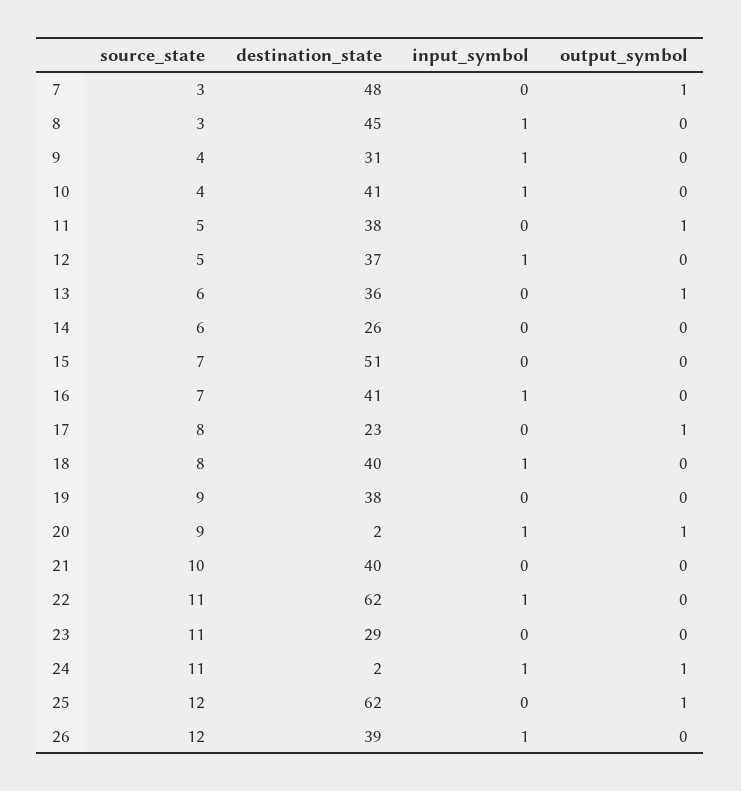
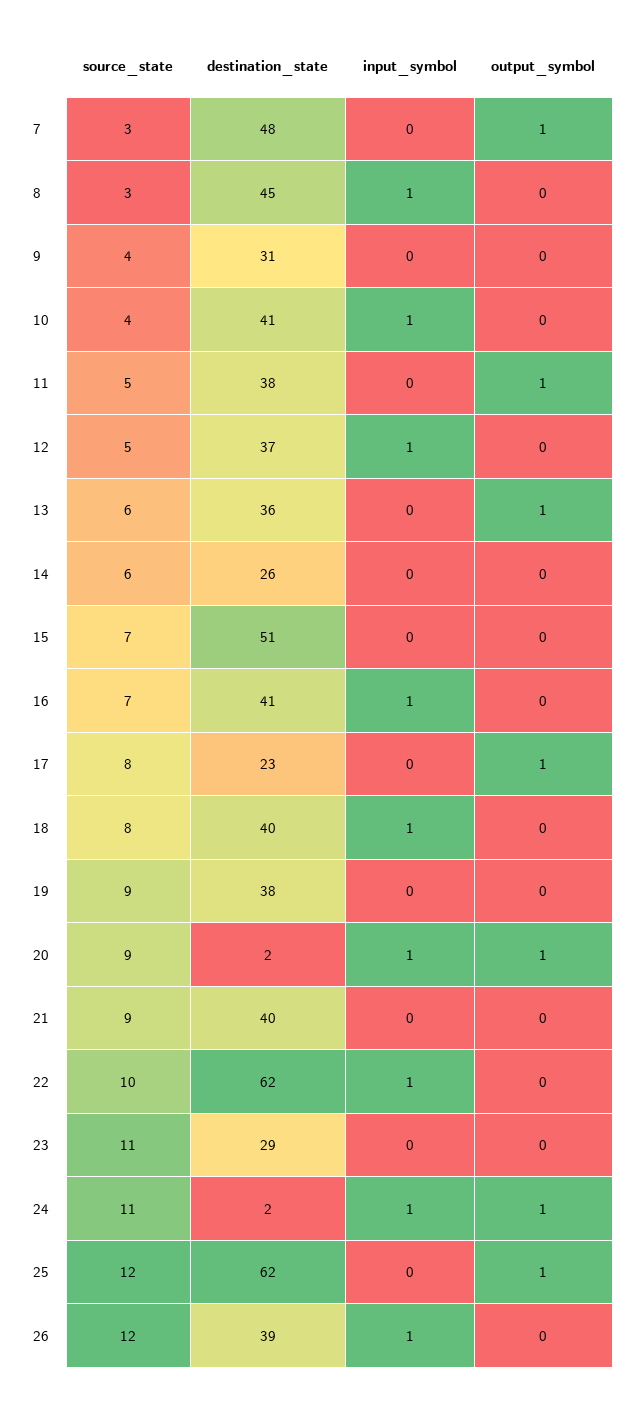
  {
    "source_state": {
      "7": 3,
      "8": 3,
      "9": 4,
      "10": 4,
      "11": 5,
      "12": 5,
      "13": 6,
      "14": 6,
      "15": 7,
      "16": 7,
      "17": 8,
      "18": 8,
      "19": 9,
      "20": 9,
-     "21": 10,
+     "21": 9,
-     "22": 11,
+     "22": 10,
      "23": 11,
      "24": 11,
      "25": 12,
      "26": 12
    },
    "destination_state": {
      "7": 48,
      "8": 45,
      "9": 31,
      "10": 41,
      "11": 38,
      "12": 37,
      "13": 36,
      "14": 26,
      "15": 51,
      "16": 41,
      "17": 23,
      "18": 40,
      "19": 38,
      "20": 2,
      "21": 40,
      "22": 62,
      "23": 29,
      "24": 2,
      "25": 62,
      "26": 39
    },
    "input_symbol": {
      "7": 0,
      "8": 1,
-     "9": 1,
+     "9": 0,
      "10": 1,
      "11": 0,
      "12": 1,
      "13": 0,
      "14": 0,
      "15": 0,
      "16": 1,
      "17": 0,
      "18": 1,
      "19": 0,
      "20": 1,
      "21": 0,
      "22": 1,
      "23": 0,
      "24": 1,
      "25": 0,
      "26": 1
    },
    "output_symbol": {
      "7": 1,
      "8": 0,
      "9": 0,
      "10": 0,
      "11": 1,
      "12": 0,
      "13": 1,
      "14": 0,
      "15": 0,
      "16": 0,
      "17": 1,
      "18": 0,
      "19": 0,
      "20": 1,
      "21": 0,
      "22": 0,
      "23": 0,
      "24": 1,
      "25": 1,
      "26": 0
    }
  }

